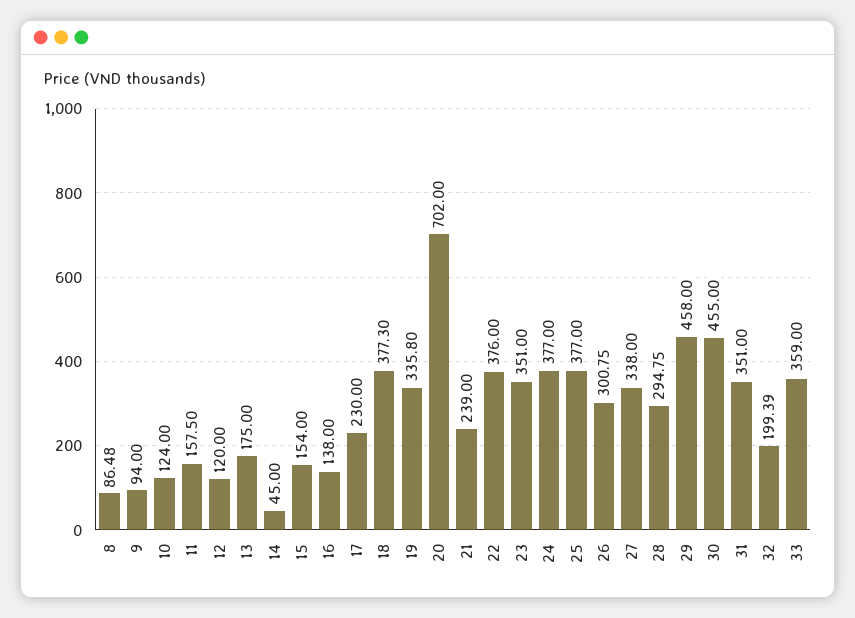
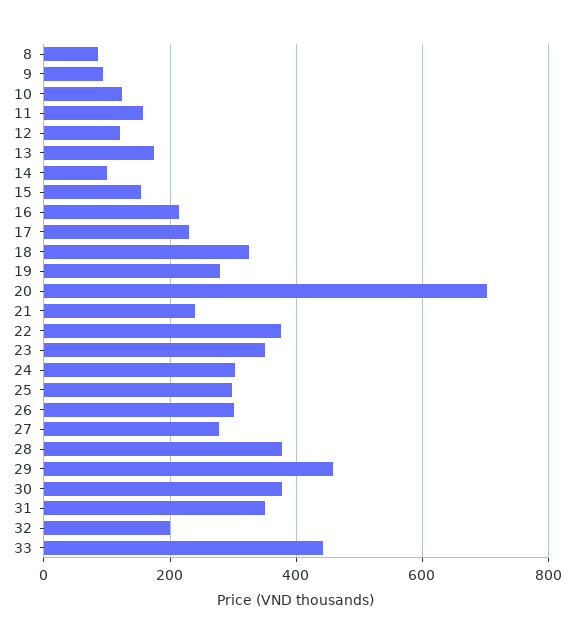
  {
    "8": 86.48,
    "9": 94,
    "10": 124,
    "11": 157.5,
    "12": 120,
    "13": 175,
-   "14": 45,
+   "14": 100,
    "15": 154,
-   "16": 138,
+   "16": 220,
    "17": 230,
-   "18": 377.3,
+   "18": 320,
-   "19": 335.8,
+   "19": 280,
    "20": 702,
    "21": 239,
    "22": 376,
    "23": 351,
-   "24": 377,
+   "24": 300,
-   "25": 377,
+   "25": 300,
    "26": 300.75,
-   "27": 338,
+   "27": 280,
-   "28": 294.75,
+   "28": 380,
    "29": 458,
-   "30": 455,
+   "30": 380,
    "31": 351,
    "32": 199.39,
-   "33": 359
+   "33": 440
  }

